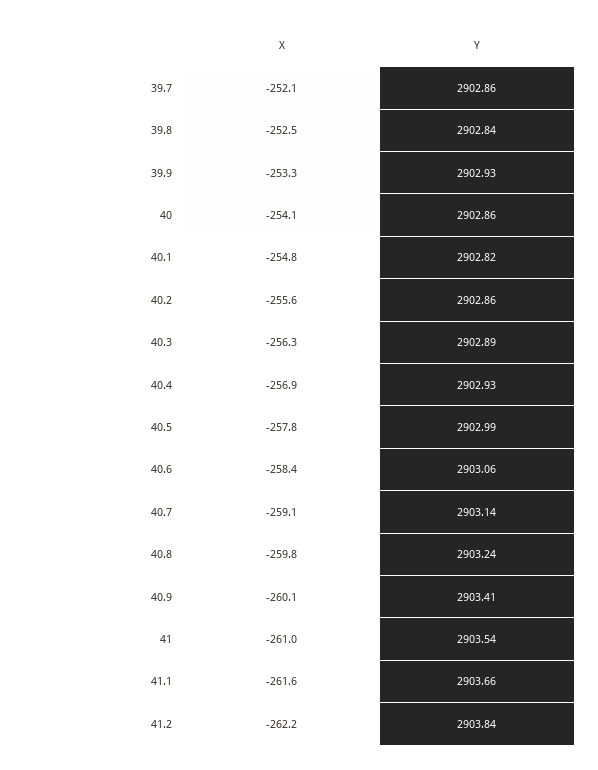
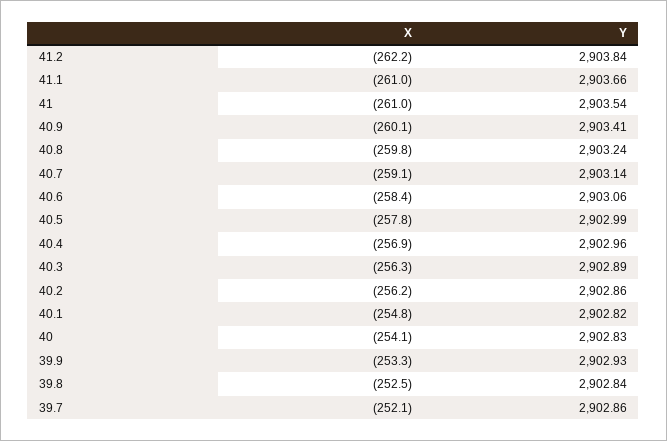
  {
    "X": {
      "39.7": -252.1,
      "39.8": -252.5,
      "39.9": -253.3,
      "40": -254.1,
      "40.1": -254.8,
-     "40.2": -255.6,
+     "40.2": -256.2,
      "40.3": -256.3,
      "40.4": -256.9,
      "40.5": -257.8,
      "40.6": -258.4,
      "40.7": -259.1,
      "40.8": -259.8,
      "40.9": -260.1,
      "41": -261,
-     "41.1": -261.6,
+     "41.1": -261,
      "41.2": -262.2
    },
    "Y": {
      "39.7": 2902.86,
      "39.8": 2902.84,
      "39.9": 2902.93,
-     "40": 2902.86,
+     "40": 2902.83,
      "40.1": 2902.82,
      "40.2": 2902.86,
      "40.3": 2902.89,
-     "40.4": 2902.93,
+     "40.4": 2902.96,
      "40.5": 2902.99,
      "40.6": 2903.06,
      "40.7": 2903.14,
      "40.8": 2903.24,
      "40.9": 2903.41,
      "41": 2903.54,
      "41.1": 2903.66,
      "41.2": 2903.84
    }
  }

